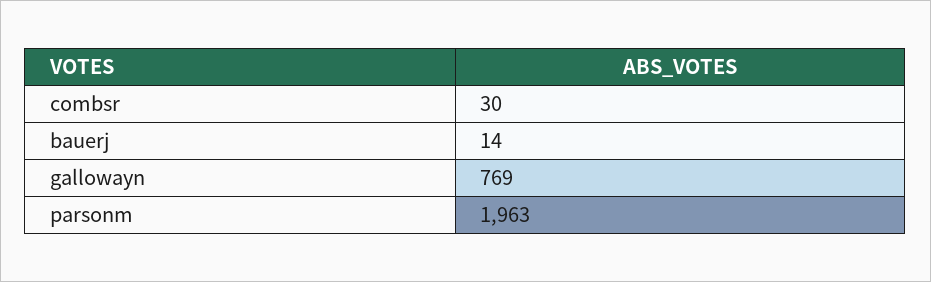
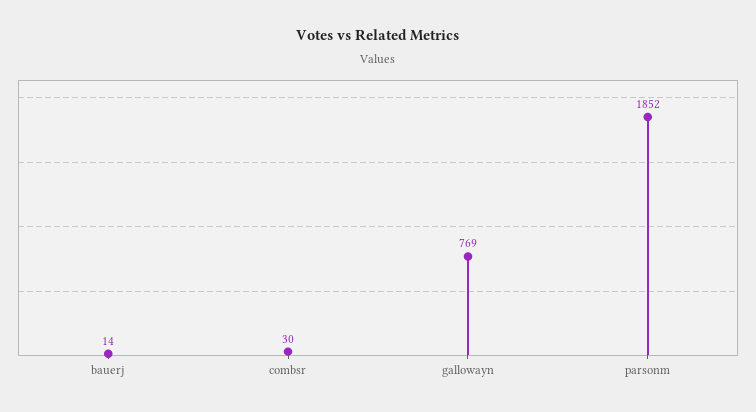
  {
    "combsr": 30,
    "bauerj": 14,
    "gallowayn": 769,
-   "parsonm": 1963
+   "parsonm": 1852
  }

